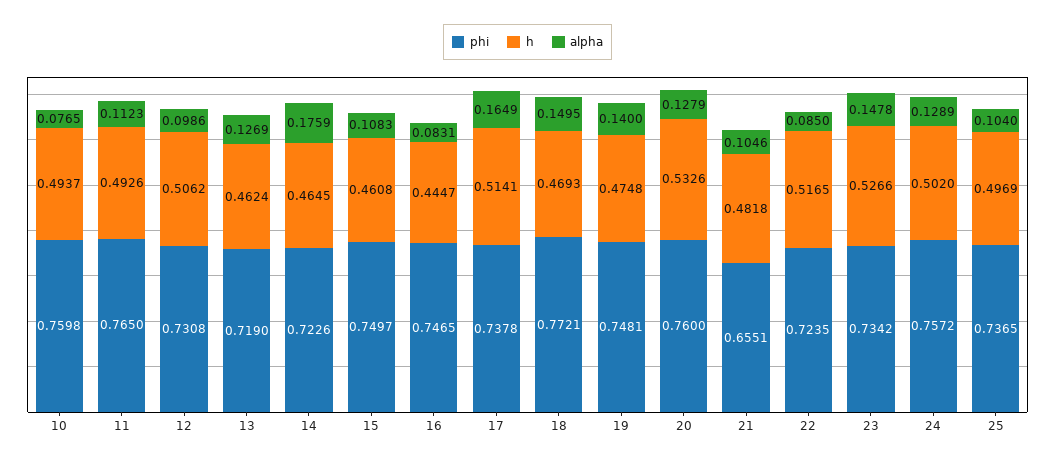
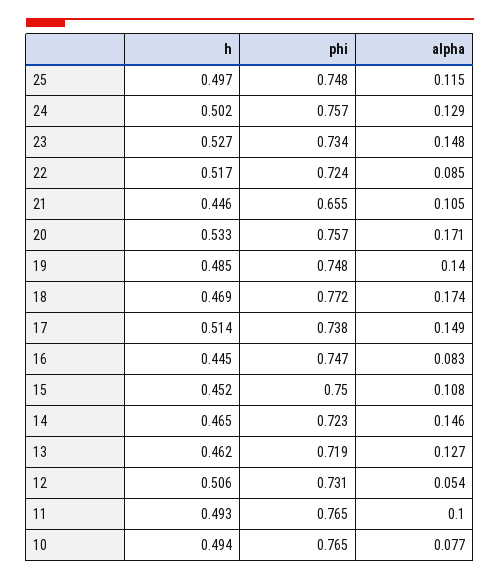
  {
    "phi": {
-     "10": 0.7598,
+     "10": 0.765,
      "11": 0.765,
      "12": 0.7308,
      "13": 0.719,
      "14": 0.7226,
      "15": 0.7497,
      "16": 0.7465,
      "17": 0.7378,
      "18": 0.7721,
      "19": 0.7481,
-     "20": 0.76,
+     "20": 0.757,
      "21": 0.6551,
      "22": 0.7235,
      "23": 0.7342,
      "24": 0.7572,
-     "25": 0.7365
+     "25": 0.748
    },
    "h": {
      "10": 0.4937,
      "11": 0.4926,
      "12": 0.5062,
      "13": 0.4624,
      "14": 0.4645,
-     "15": 0.4608,
+     "15": 0.452,
      "16": 0.4447,
      "17": 0.5141,
      "18": 0.4693,
-     "19": 0.4748,
+     "19": 0.485,
      "20": 0.5326,
-     "21": 0.4818,
+     "21": 0.446,
      "22": 0.5165,
      "23": 0.5266,
      "24": 0.502,
      "25": 0.4969
    },
    "alpha": {
      "10": 0.0765,
-     "11": 0.1123,
+     "11": 0.1,
-     "12": 0.0986,
+     "12": 0.054,
      "13": 0.1269,
-     "14": 0.1759,
+     "14": 0.146,
      "15": 0.1083,
      "16": 0.0831,
-     "17": 0.1649,
+     "17": 0.149,
-     "18": 0.1495,
+     "18": 0.174,
      "19": 0.14,
-     "20": 0.1279,
+     "20": 0.171,
      "21": 0.1046,
      "22": 0.085,
      "23": 0.1478,
      "24": 0.1289,
-     "25": 0.104
+     "25": 0.115
    }
  }

